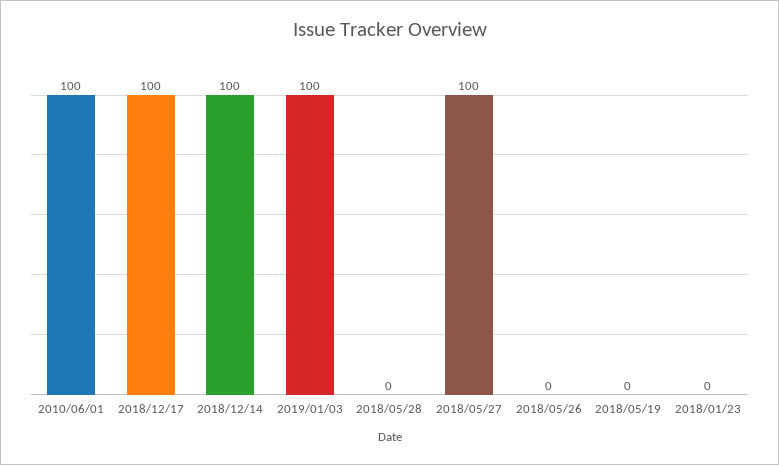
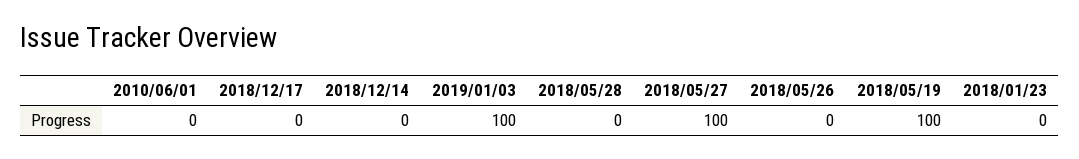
  {
-   "2010/06/01": 100,
+   "2010/06/01": 0,
-   "2018/12/17": 100,
+   "2018/12/17": 0,
-   "2018/12/14": 100,
+   "2018/12/14": 0,
    "2019/01/03": 100,
    "2018/05/28": 0,
    "2018/05/27": 100,
    "2018/05/26": 0,
-   "2018/05/19": 0,
+   "2018/05/19": 100,
    "2018/01/23": 0
  }

